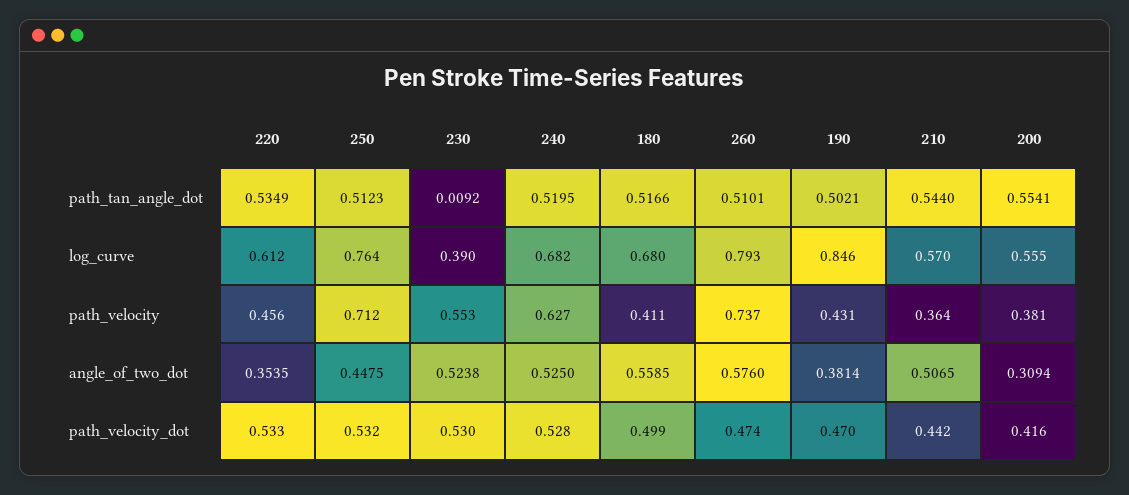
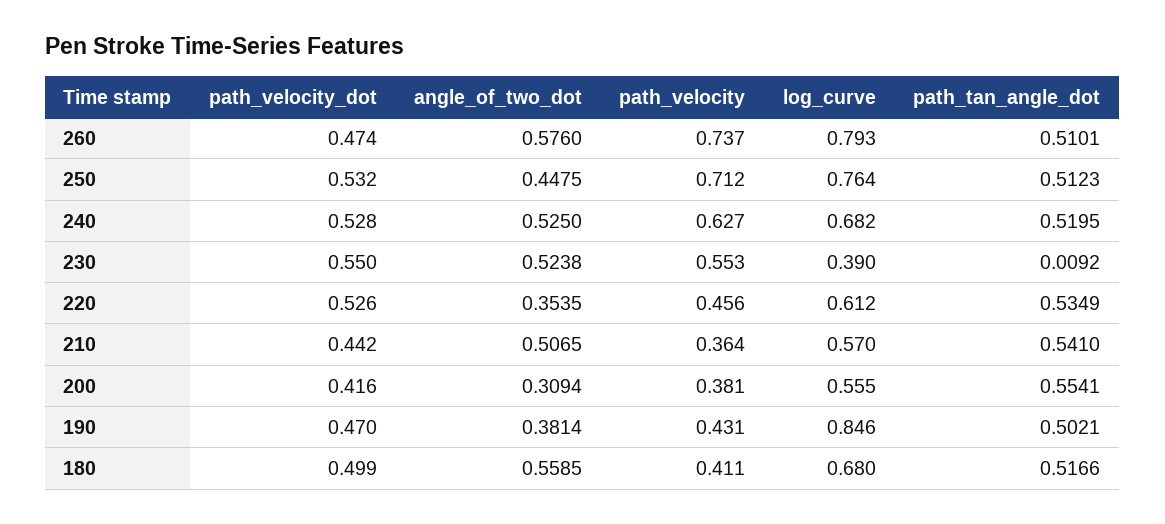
  {
    "220": {
      "path_tan_angle_dot": 0.5349,
      "log_curve": 0.612,
      "path_velocity": 0.456,
      "angle_of_two_dot": 0.3535,
-     "path_velocity_dot": 0.533
+     "path_velocity_dot": 0.526
    },
    "250": {
      "path_tan_angle_dot": 0.5123,
      "log_curve": 0.764,
      "path_velocity": 0.712,
      "angle_of_two_dot": 0.4475,
      "path_velocity_dot": 0.532
    },
    "230": {
      "path_tan_angle_dot": 0.0092,
      "log_curve": 0.39,
      "path_velocity": 0.553,
      "angle_of_two_dot": 0.5238,
-     "path_velocity_dot": 0.53
+     "path_velocity_dot": 0.55
    },
    "240": {
      "path_tan_angle_dot": 0.5195,
      "log_curve": 0.682,
      "path_velocity": 0.627,
      "angle_of_two_dot": 0.525,
      "path_velocity_dot": 0.528
    },
    "180": {
      "path_tan_angle_dot": 0.5166,
      "log_curve": 0.68,
      "path_velocity": 0.411,
      "angle_of_two_dot": 0.5585,
      "path_velocity_dot": 0.499
    },
    "260": {
      "path_tan_angle_dot": 0.5101,
      "log_curve": 0.793,
      "path_velocity": 0.737,
      "angle_of_two_dot": 0.576,
      "path_velocity_dot": 0.474
    },
    "190": {
      "path_tan_angle_dot": 0.5021,
      "log_curve": 0.846,
      "path_velocity": 0.431,
      "angle_of_two_dot": 0.3814,
      "path_velocity_dot": 0.47
    },
    "210": {
-     "path_tan_angle_dot": 0.544,
+     "path_tan_angle_dot": 0.541,
      "log_curve": 0.57,
      "path_velocity": 0.364,
      "angle_of_two_dot": 0.5065,
      "path_velocity_dot": 0.442
    },
    "200": {
      "path_tan_angle_dot": 0.5541,
      "log_curve": 0.555,
      "path_velocity": 0.381,
      "angle_of_two_dot": 0.3094,
      "path_velocity_dot": 0.416
    }
  }

